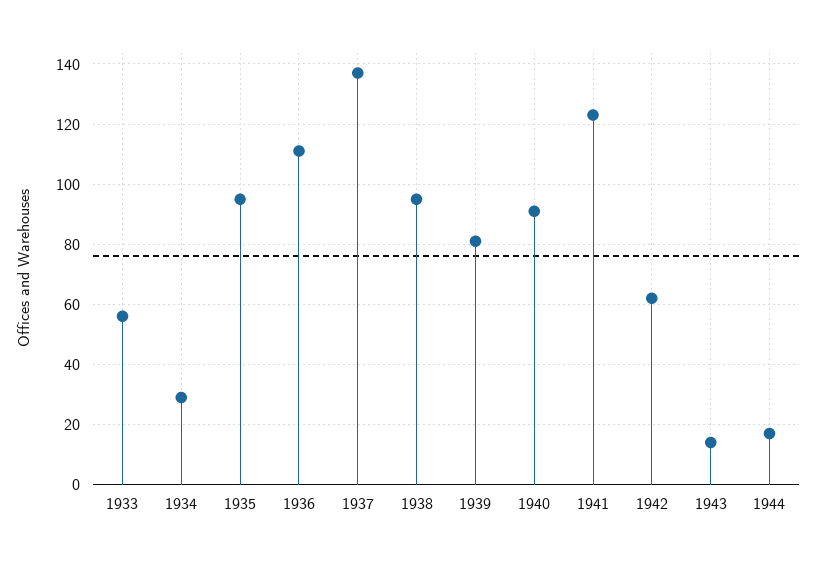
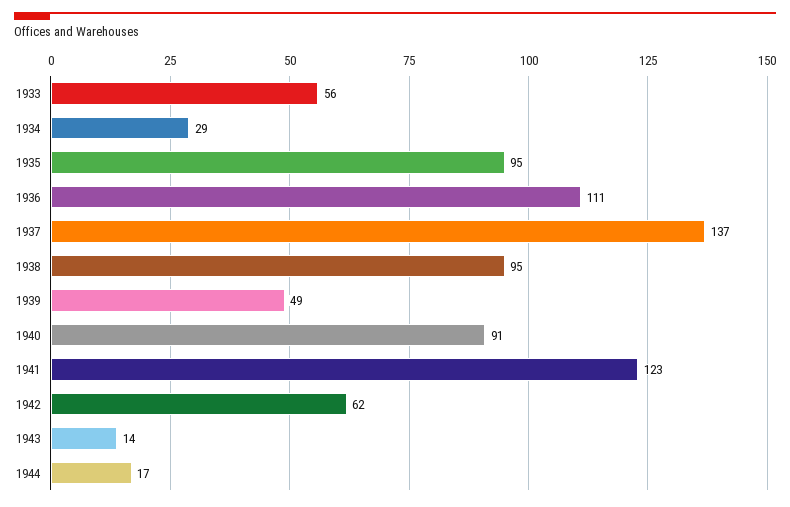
  {
    "1933": 56,
    "1934": 29,
    "1935": 95,
    "1936": 111,
    "1937": 137,
    "1938": 95,
-   "1939": 80,
+   "1939": 49,
    "1940": 91,
    "1941": 123,
    "1942": 62,
    "1943": 14,
    "1944": 17
  }

